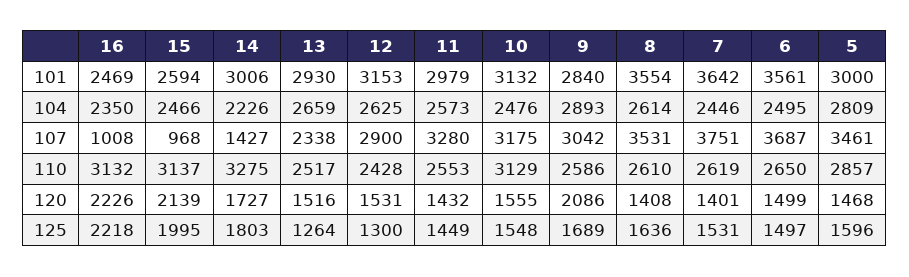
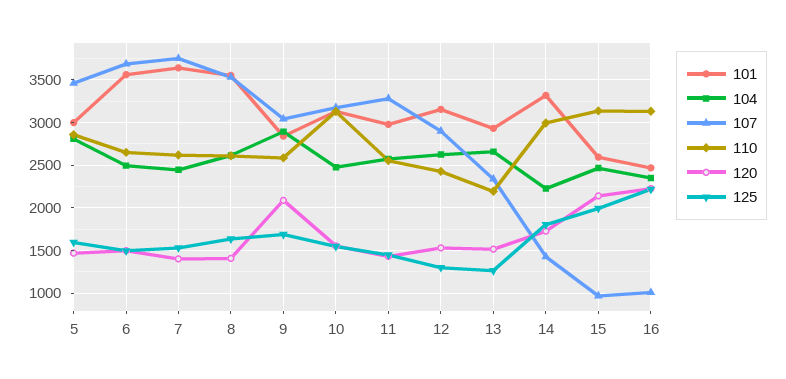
  {
    "101": {
      "16": 2469,
      "15": 2594,
-     "14": 3006,
+     "14": 3300,
      "13": 2930,
      "12": 3153,
      "11": 2979,
      "10": 3132,
      "9": 2840,
      "8": 3554,
      "7": 3642,
      "6": 3561,
      "5": 3000
    },
    "104": {
      "16": 2350,
      "15": 2466,
      "14": 2226,
      "13": 2659,
      "12": 2625,
      "11": 2573,
      "10": 2476,
      "9": 2893,
      "8": 2614,
      "7": 2446,
      "6": 2495,
      "5": 2809
    },
    "107": {
      "16": 1008,
      "15": 968,
      "14": 1427,
      "13": 2338,
      "12": 2900,
      "11": 3280,
      "10": 3175,
      "9": 3042,
      "8": 3531,
      "7": 3751,
      "6": 3687,
      "5": 3461
    },
    "110": {
      "16": 3132,
      "15": 3137,
-     "14": 3275,
+     "14": 3000,
-     "13": 2517,
+     "13": 2200,
      "12": 2428,
      "11": 2553,
      "10": 3129,
      "9": 2586,
      "8": 2610,
      "7": 2619,
      "6": 2650,
      "5": 2857
    },
    "120": {
      "16": 2226,
      "15": 2139,
      "14": 1727,
      "13": 1516,
      "12": 1531,
      "11": 1432,
      "10": 1555,
      "9": 2086,
      "8": 1408,
      "7": 1401,
      "6": 1499,
      "5": 1468
    },
    "125": {
      "16": 2218,
      "15": 1995,
      "14": 1803,
      "13": 1264,
      "12": 1300,
      "11": 1449,
      "10": 1548,
      "9": 1689,
      "8": 1636,
      "7": 1531,
      "6": 1497,
      "5": 1596
    }
  }

